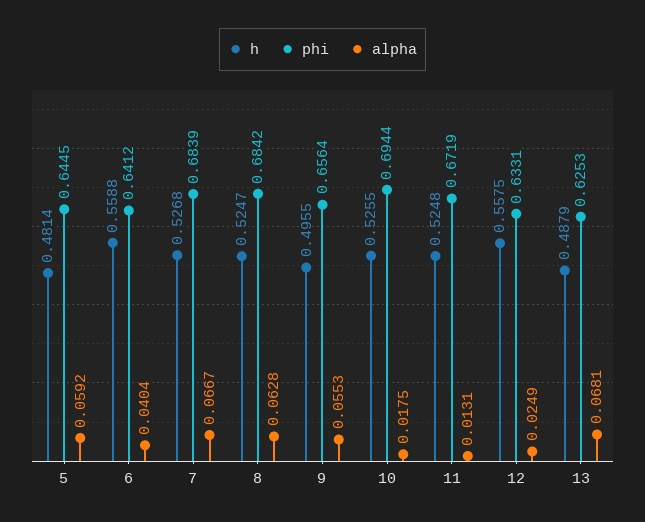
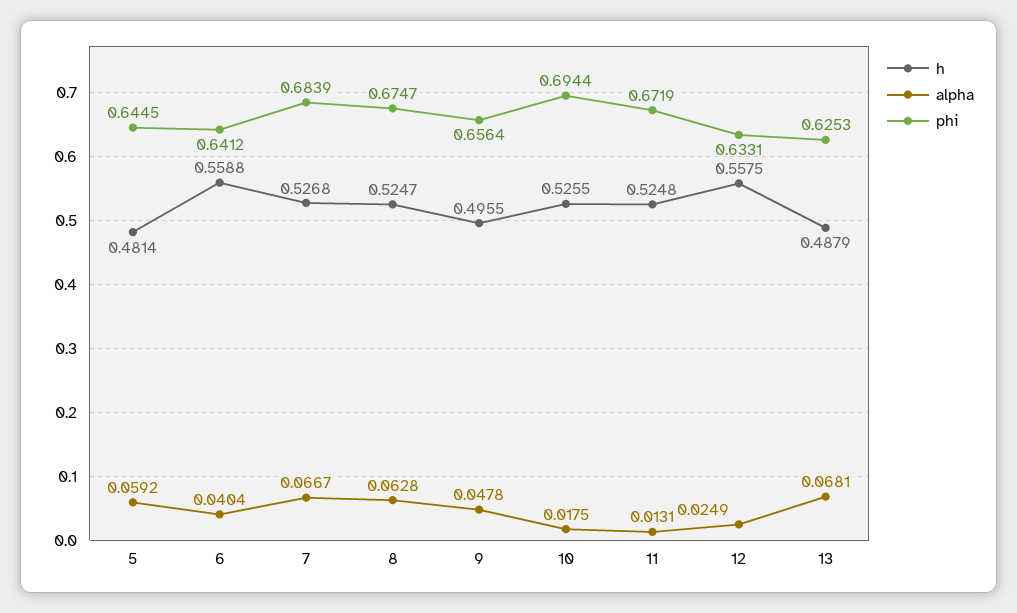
  {
    "h": {
      "5": 0.4814,
      "6": 0.5588,
      "7": 0.5268,
      "8": 0.5247,
      "9": 0.4955,
      "10": 0.5255,
      "11": 0.5248,
      "12": 0.5575,
      "13": 0.4879
    },
    "phi": {
      "5": 0.6445,
      "6": 0.6412,
      "7": 0.6839,
-     "8": 0.6842,
+     "8": 0.6747,
      "9": 0.6564,
      "10": 0.6944,
      "11": 0.6719,
      "12": 0.6331,
      "13": 0.6253
    },
    "alpha": {
      "5": 0.0592,
      "6": 0.0404,
      "7": 0.0667,
      "8": 0.0628,
-     "9": 0.0553,
+     "9": 0.0478,
      "10": 0.0175,
      "11": 0.0131,
      "12": 0.0249,
      "13": 0.0681
    }
  }

